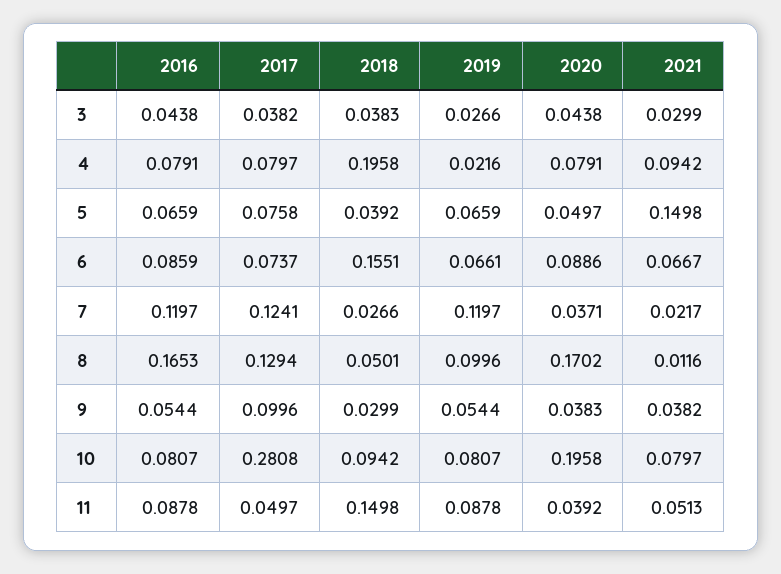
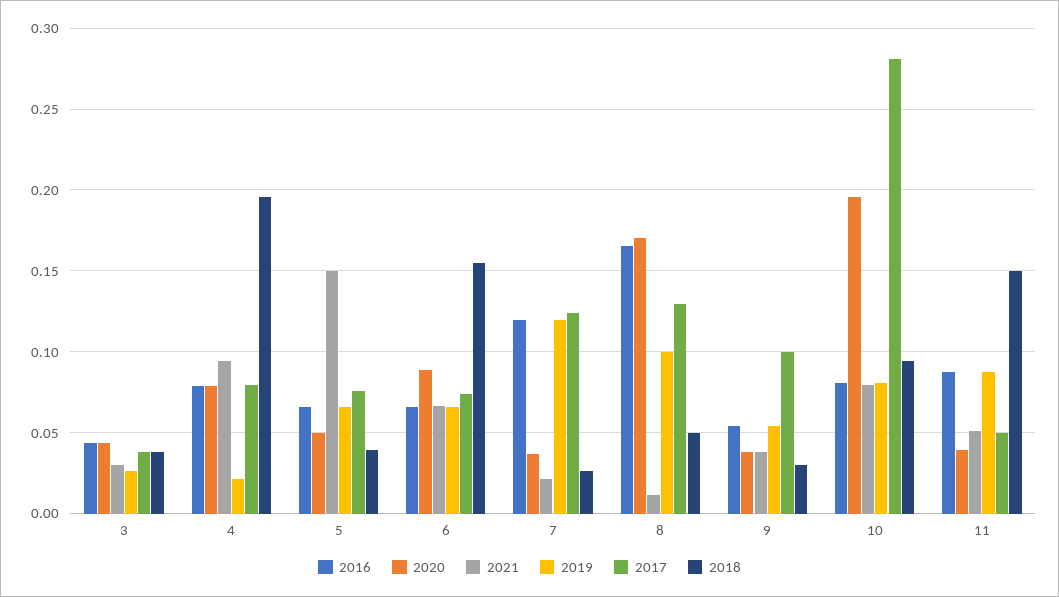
  {
    "2016": {
      "3": 0.0438,
      "4": 0.0791,
      "5": 0.0659,
-     "6": 0.0859,
+     "6": 0.065,
      "7": 0.1197,
      "8": 0.1653,
      "9": 0.0544,
      "10": 0.0807,
      "11": 0.0878
    },
    "2017": {
      "3": 0.0382,
      "4": 0.0797,
      "5": 0.0758,
      "6": 0.0737,
      "7": 0.1241,
      "8": 0.1294,
      "9": 0.0996,
      "10": 0.2808,
      "11": 0.0497
    },
    "2018": {
      "3": 0.0383,
      "4": 0.1958,
      "5": 0.0392,
      "6": 0.1551,
      "7": 0.0266,
      "8": 0.0501,
      "9": 0.0299,
      "10": 0.0942,
      "11": 0.1498
    },
    "2019": {
      "3": 0.0266,
      "4": 0.0216,
      "5": 0.0659,
      "6": 0.0661,
      "7": 0.1197,
      "8": 0.0996,
      "9": 0.0544,
      "10": 0.0807,
      "11": 0.0878
    },
    "2020": {
      "3": 0.0438,
      "4": 0.0791,
      "5": 0.0497,
      "6": 0.0886,
      "7": 0.0371,
      "8": 0.1702,
      "9": 0.0383,
      "10": 0.1958,
      "11": 0.0392
    },
    "2021": {
      "3": 0.0299,
      "4": 0.0942,
      "5": 0.1498,
      "6": 0.0667,
      "7": 0.0217,
      "8": 0.0116,
      "9": 0.0382,
      "10": 0.0797,
      "11": 0.0513
    }
  }

